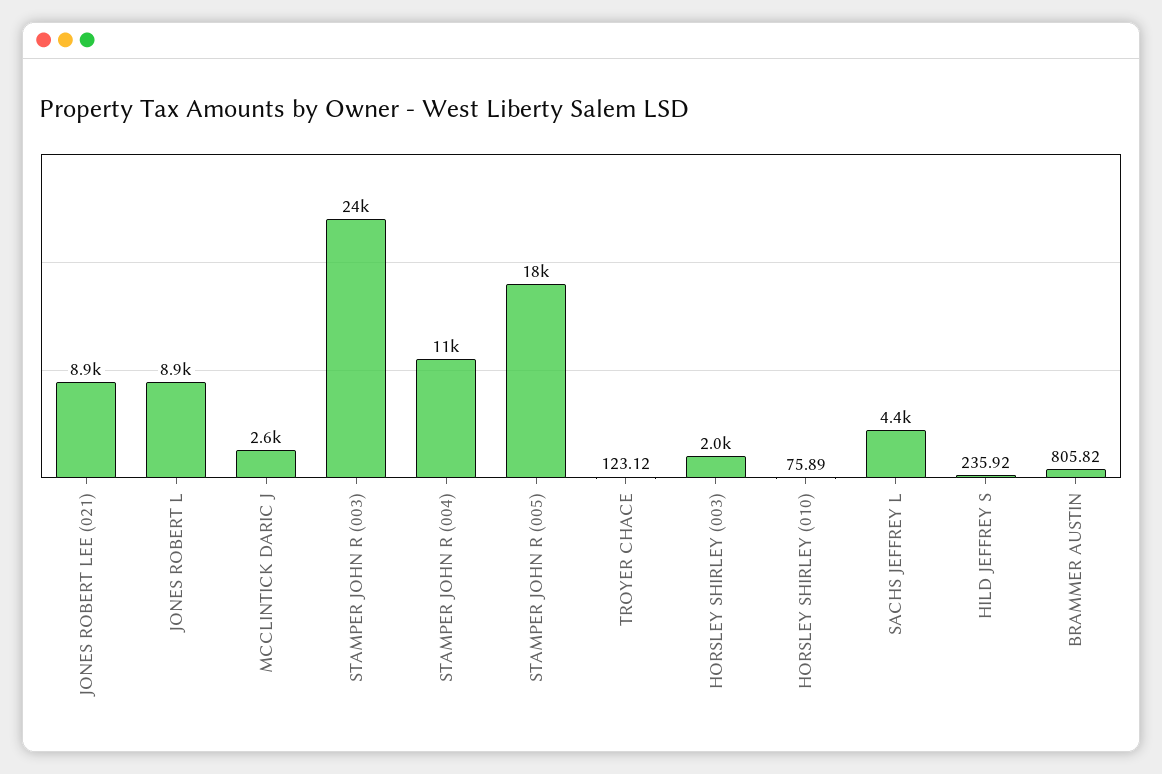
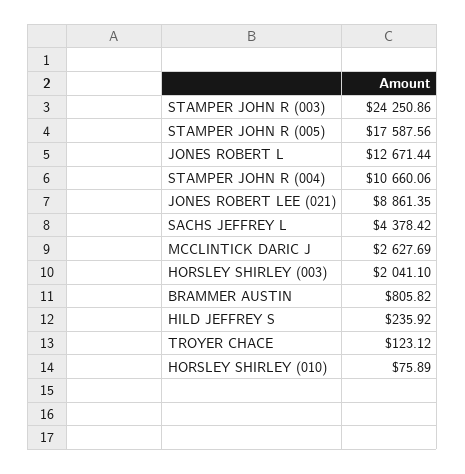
  {
    "JONES ROBERT LEE (021)": 8861.35,
-   "JONES ROBERT L": 8900,
+   "JONES ROBERT L": 12671.44,
    "MCCLINTICK DARIC J": 2627.69,
    "STAMPER JOHN R (003)": 24250.86,
    "STAMPER JOHN R (004)": 10660.06,
    "STAMPER JOHN R (005)": 17587.56,
    "TROYER CHACE": 123.12,
    "HORSLEY SHIRLEY (003)": 2041.1,
    "HORSLEY SHIRLEY (010)": 75.89,
    "SACHS JEFFREY L": 4378.42,
    "HILD JEFFREY S": 235.92,
    "BRAMMER AUSTIN": 805.82
  }

